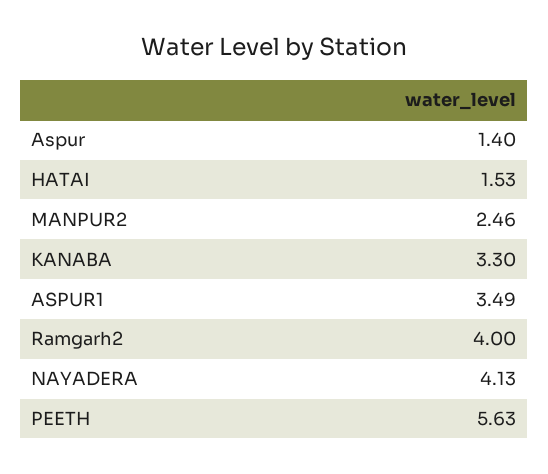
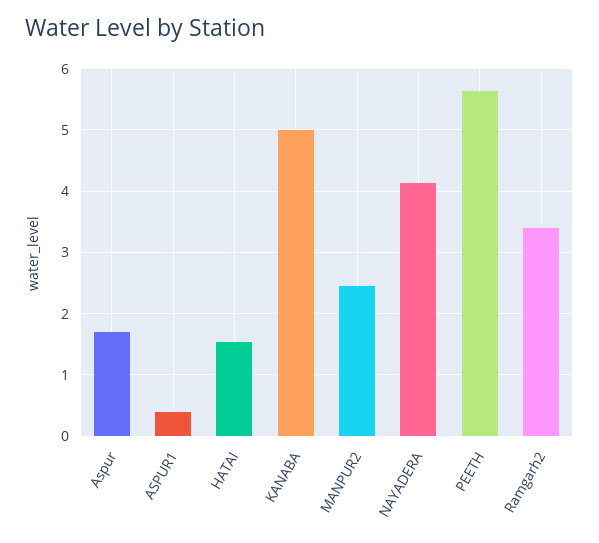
  {
-   "Aspur": 1.4,
+   "Aspur": 1.7,
    "HATAI": 1.53,
    "MANPUR2": 2.46,
-   "KANABA": 3.3,
+   "KANABA": 5,
-   "ASPUR1": 3.49,
+   "ASPUR1": 0.4,
-   "Ramgarh2": 4,
+   "Ramgarh2": 3.4,
    "NAYADERA": 4.13,
    "PEETH": 5.63
  }

